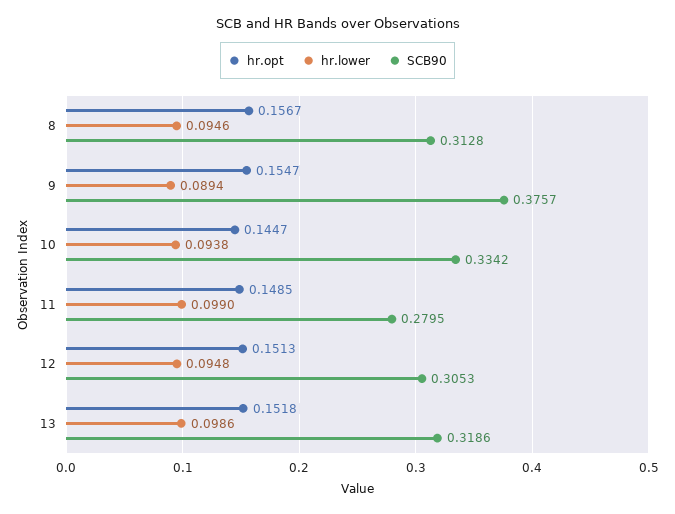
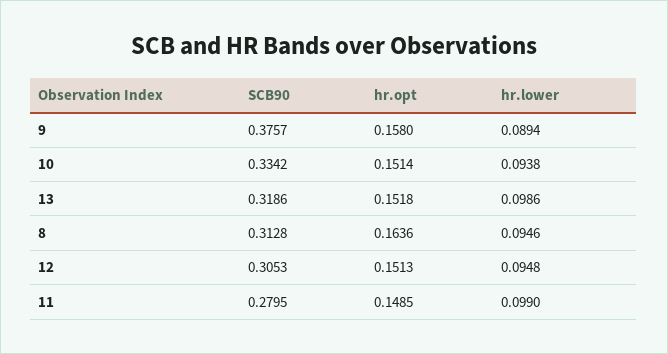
  {
    "hr.opt": {
-     "8": 0.1567,
+     "8": 0.1636,
-     "9": 0.1547,
+     "9": 0.158,
-     "10": 0.1447,
+     "10": 0.1514,
      "11": 0.1485,
      "12": 0.1513,
      "13": 0.1518
    },
    "hr.lower": {
      "8": 0.0946,
      "9": 0.0894,
      "10": 0.0938,
      "11": 0.099,
      "12": 0.0948,
      "13": 0.0986
    },
    "SCB90": {
      "8": 0.3128,
      "9": 0.3757,
      "10": 0.3342,
      "11": 0.2795,
      "12": 0.3053,
      "13": 0.3186
    }
  }

